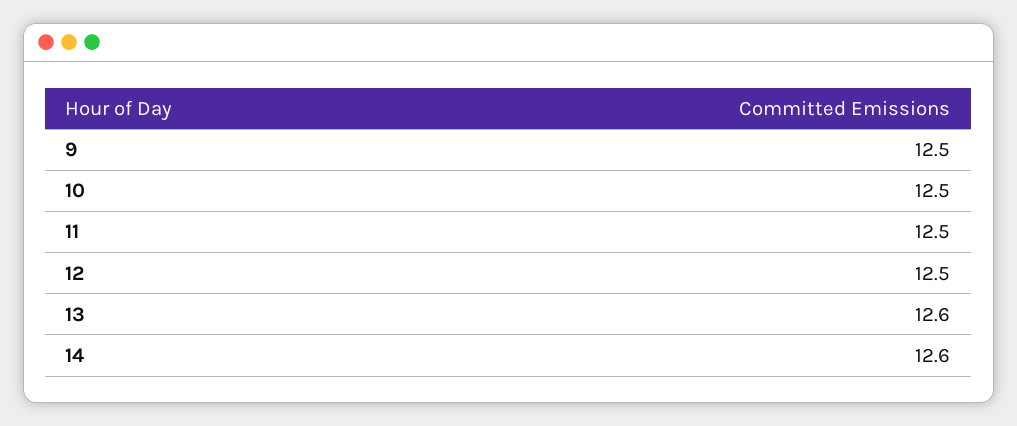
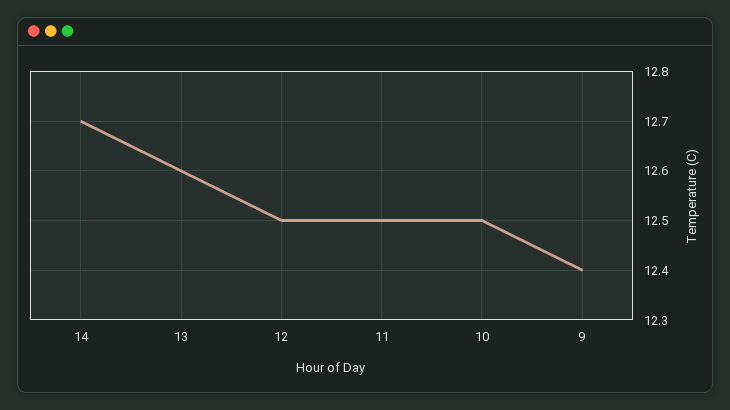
  {
-   "9": 12.5,
+   "9": 12.4,
    "10": 12.5,
    "11": 12.5,
    "12": 12.5,
    "13": 12.6,
-   "14": 12.6
+   "14": 12.7
  }

